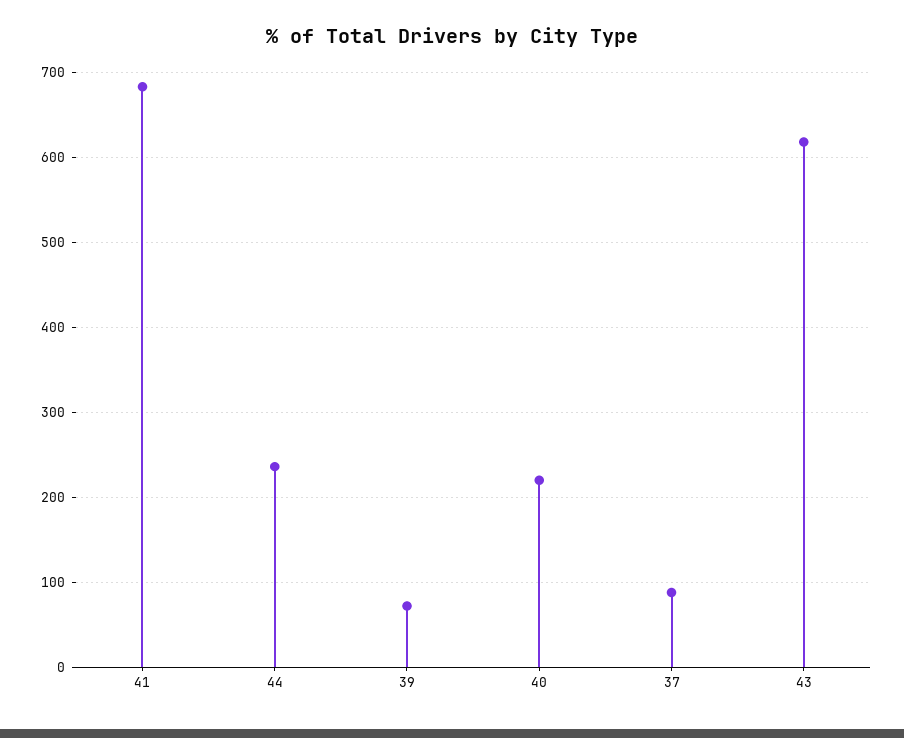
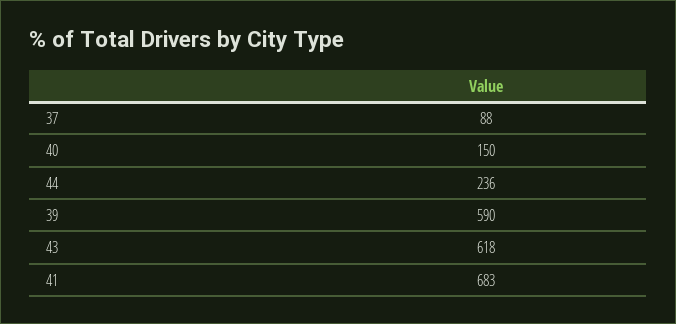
  {
    "41": 683,
    "44": 236,
-   "39": 70,
+   "39": 590,
-   "40": 220,
+   "40": 150,
    "37": 88,
    "43": 618
  }

